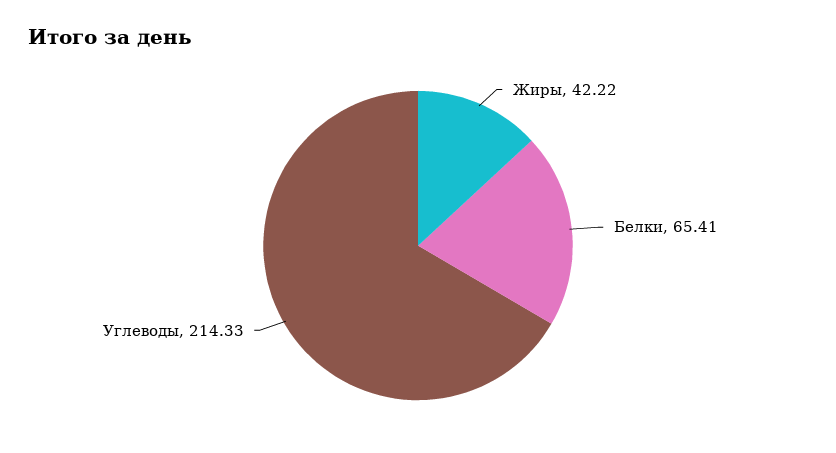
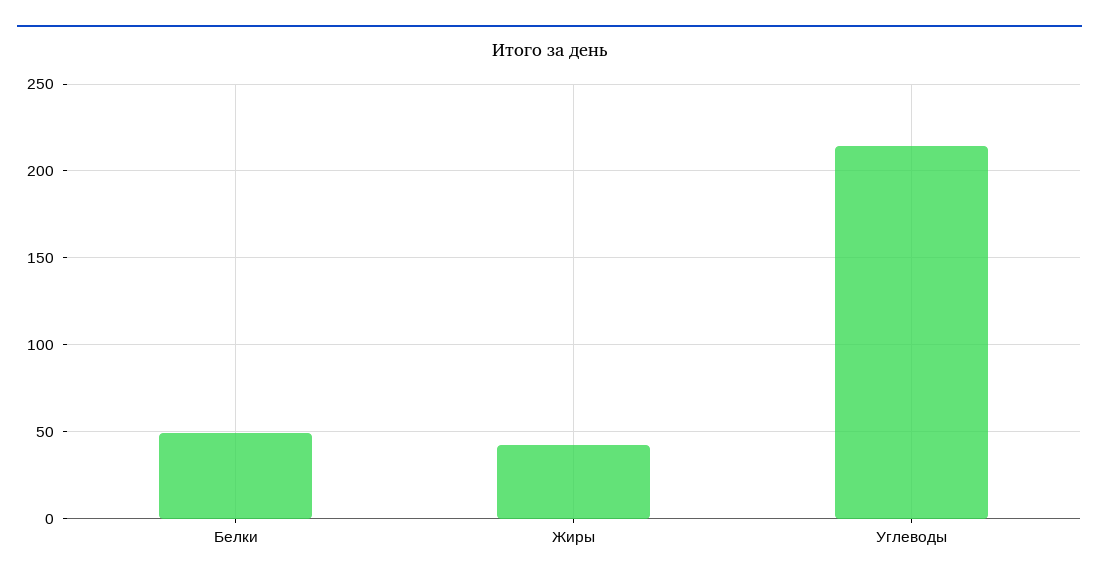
  {
    "Жиры": 42.22,
-   "Белки": 65.41,
+   "Белки": 50,
    "Углеводы": 214.33
  }

